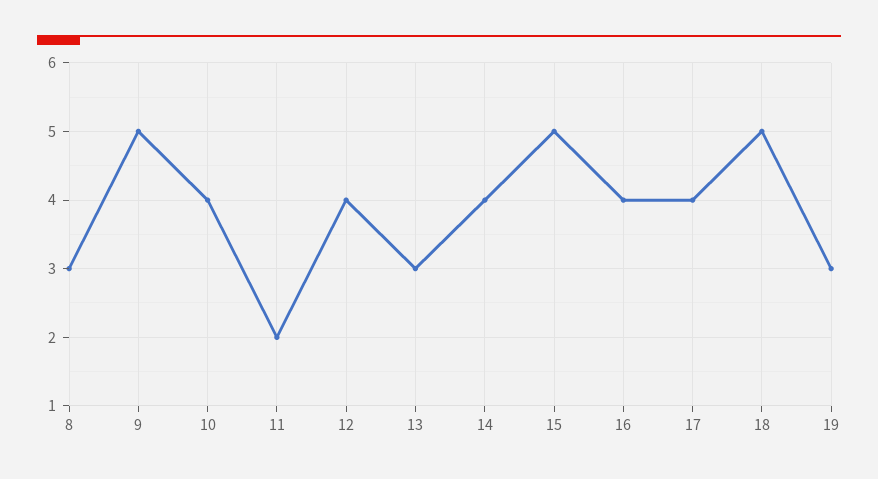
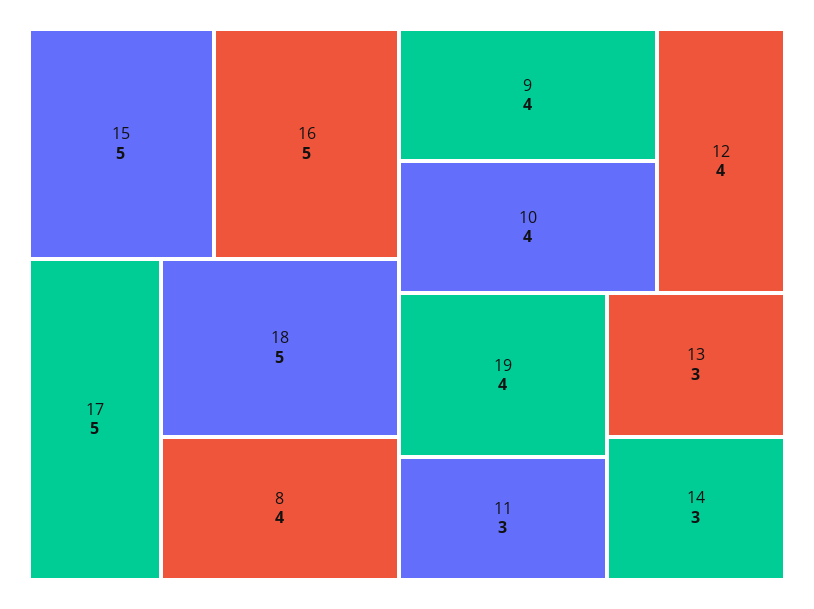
  {
-   "8": 3,
+   "8": 4,
-   "9": 5,
+   "9": 4,
    "10": 4,
-   "11": 2,
+   "11": 3,
    "12": 4,
    "13": 3,
-   "14": 4,
+   "14": 3,
    "15": 5,
-   "16": 4,
+   "16": 5,
-   "17": 4,
+   "17": 5,
    "18": 5,
-   "19": 3
+   "19": 4
  }

